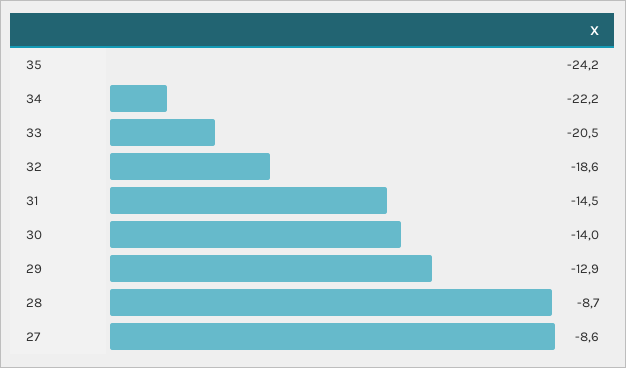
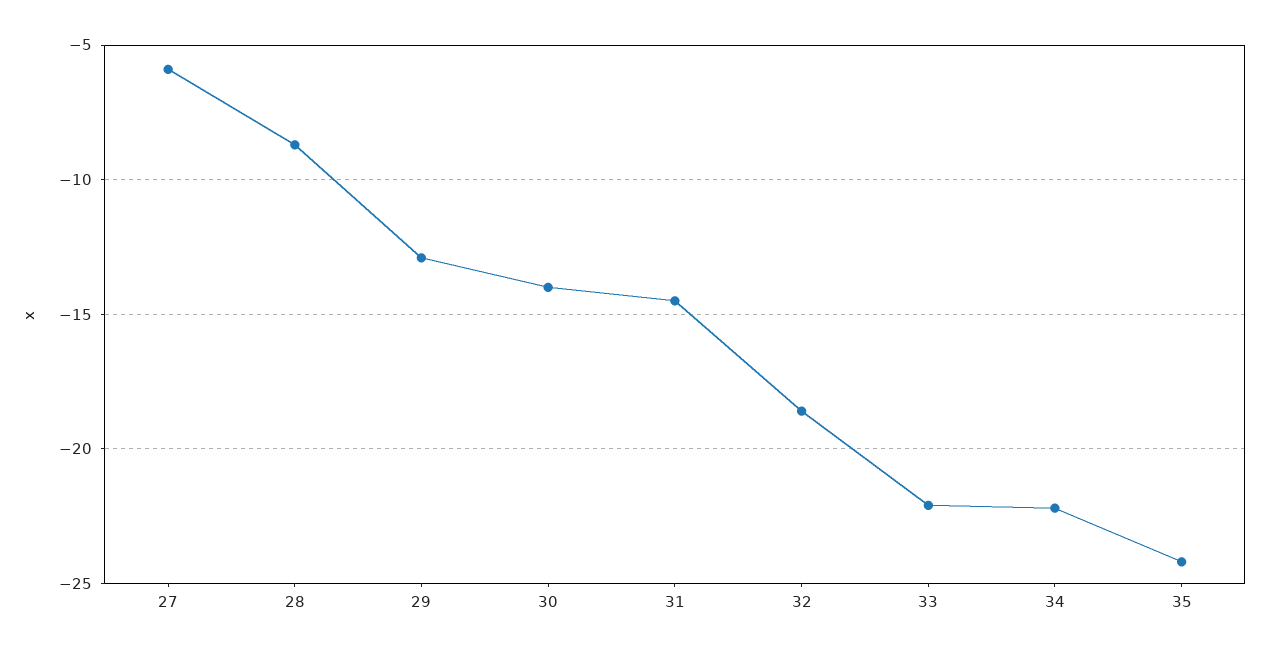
  {
    "35": -24.2,
    "34": -22.2,
-   "33": -20.5,
+   "33": -22,
    "32": -18.6,
    "31": -14.5,
    "30": -14,
    "29": -12.9,
    "28": -8.7,
-   "27": -8.6
+   "27": -6
  }

